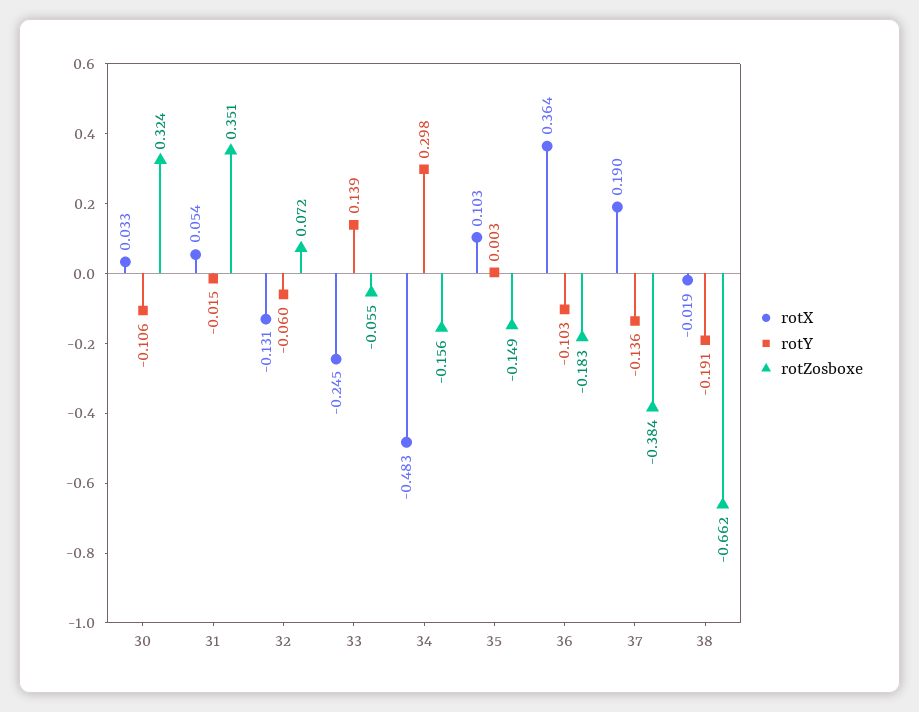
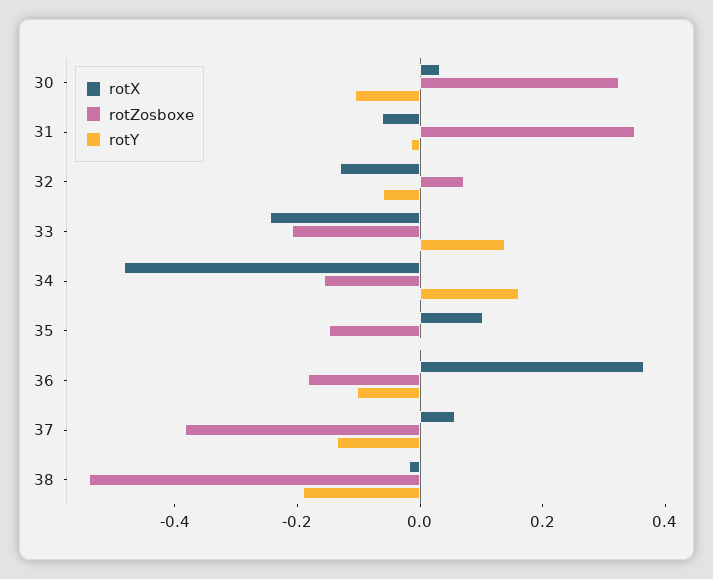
  {
    "rotX": {
      "30": 0.033,
-     "31": 0.054,
+     "31": -0.05,
      "32": -0.131,
      "33": -0.245,
      "34": -0.483,
      "35": 0.103,
      "36": 0.364,
-     "37": 0.19,
+     "37": 0.05,
      "38": -0.019
    },
    "rotY": {
      "30": -0.106,
      "31": -0.015,
      "32": -0.06,
      "33": 0.139,
-     "34": 0.298,
+     "34": 0.15,
      "35": 0.003,
      "36": -0.103,
      "37": -0.136,
      "38": -0.191
    },
    "rotZosboxe": {
      "30": 0.324,
      "31": 0.351,
      "32": 0.072,
-     "33": -0.055,
+     "33": -0.2,
      "34": -0.156,
      "35": -0.149,
      "36": -0.183,
      "37": -0.384,
-     "38": -0.662
+     "38": -0.55
    }
  }

